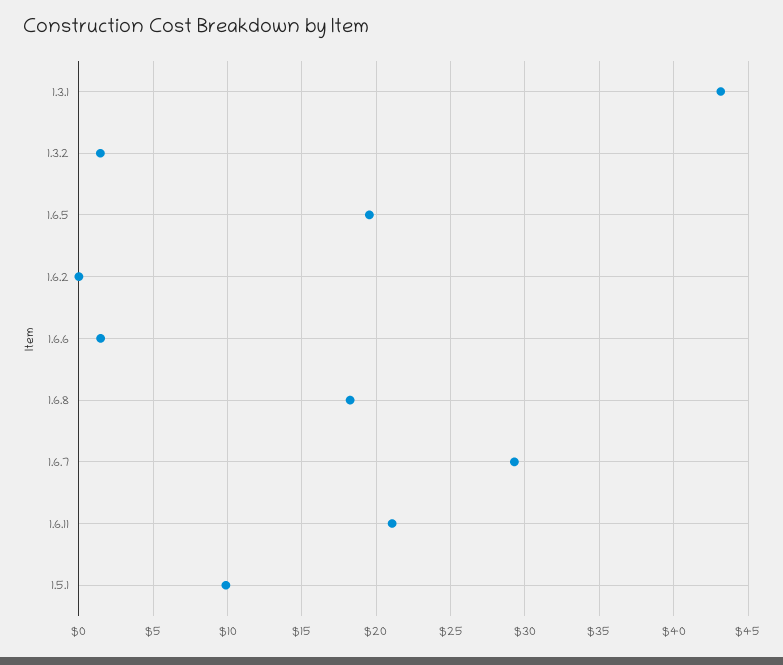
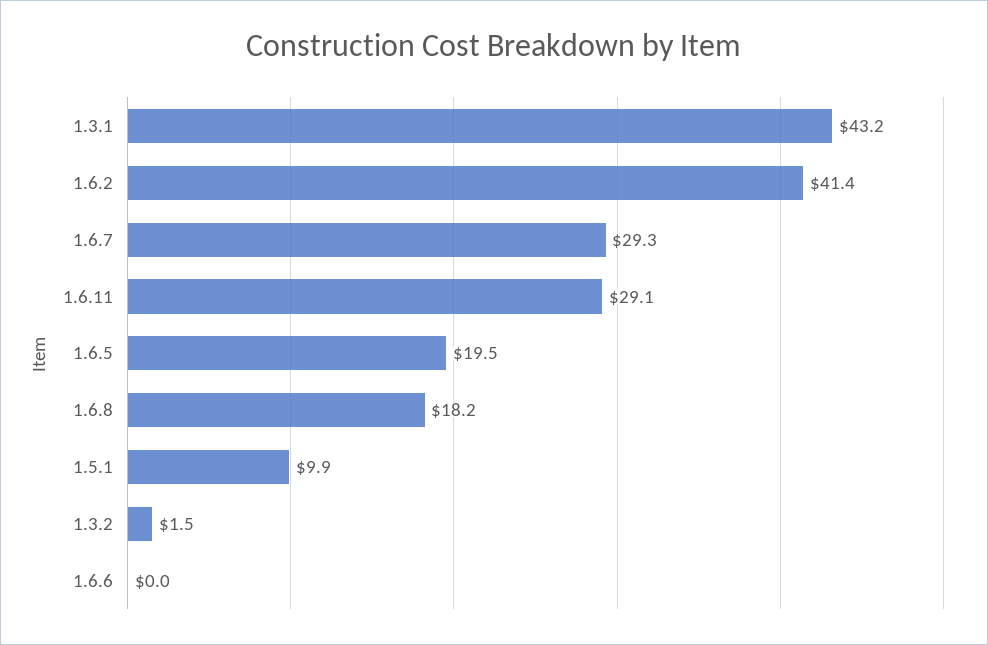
  {
    "1.3.1": 43.2,
    "1.3.2": 1.5,
    "1.6.5": 19.5,
-   "1.6.2": 0,
+   "1.6.2": 41.4,
-   "1.6.6": 1.5,
+   "1.6.6": 0,
    "1.6.8": 18.2,
    "1.6.7": 29.3,
-   "1.6.11": 21,
+   "1.6.11": 29.1,
    "1.5.1": 9.9
  }

